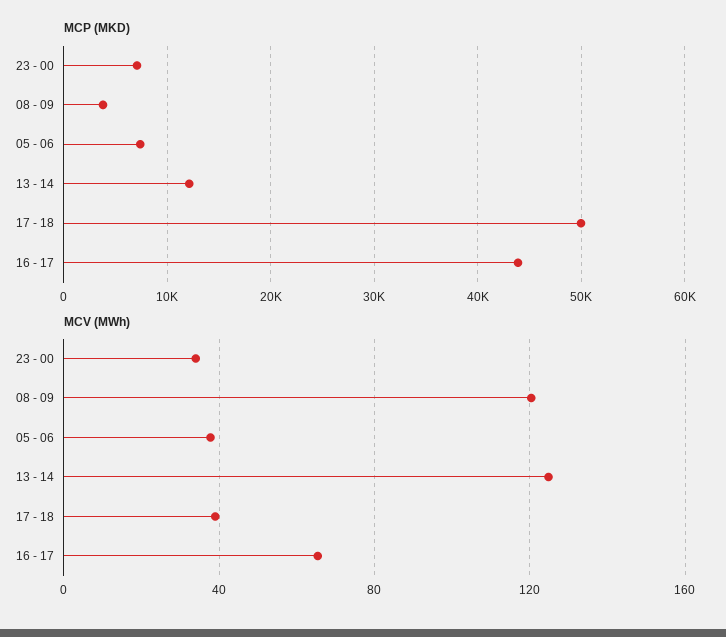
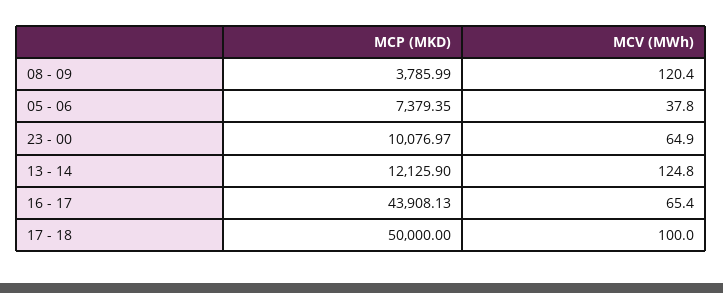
  {
    "MCP (MKD)": {
-     "23 - 00": 7000,
+     "23 - 00": 10076.97,
      "08 - 09": 3785.99,
      "05 - 06": 7379.35,
      "13 - 14": 12125.9,
      "17 - 18": 50000,
      "16 - 17": 43908.13
    },
    "MCV (MWh)": {
-     "23 - 00": 35,
+     "23 - 00": 64.9,
      "08 - 09": 120.4,
      "05 - 06": 37.8,
      "13 - 14": 124.8,
-     "17 - 18": 40,
+     "17 - 18": 100,
      "16 - 17": 65.4
    }
  }

